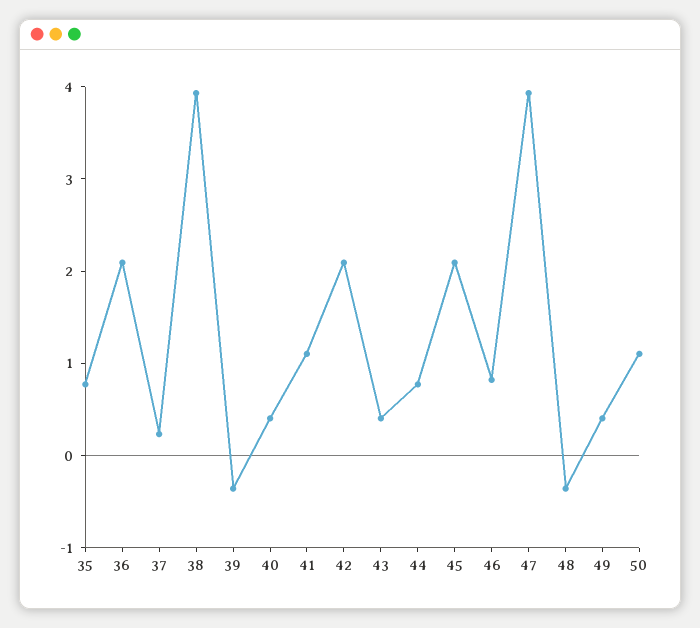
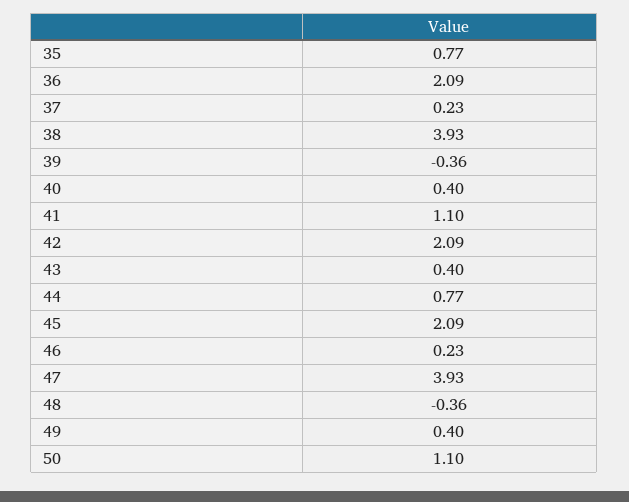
  {
    "35": 0.77,
    "36": 2.09,
    "37": 0.23,
    "38": 3.93,
    "39": -0.36,
    "40": 0.4,
    "41": 1.1,
    "42": 2.09,
    "43": 0.4,
    "44": 0.77,
    "45": 2.09,
-   "46": 0.8,
+   "46": 0.23,
    "47": 3.93,
    "48": -0.36,
    "49": 0.4,
    "50": 1.1
  }

